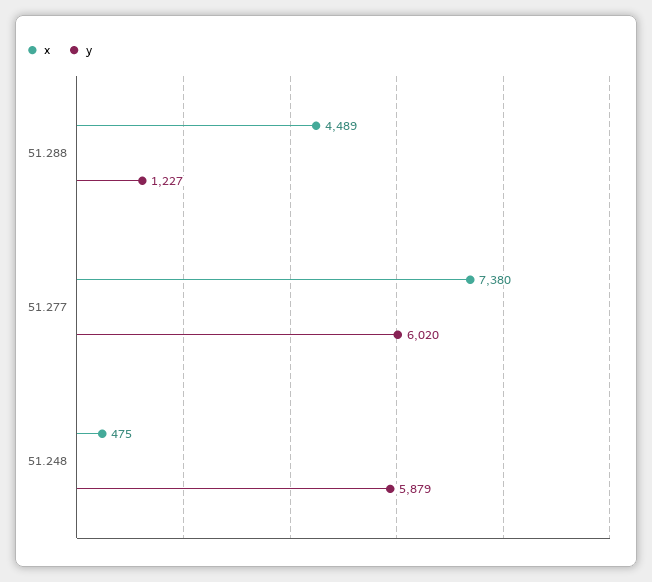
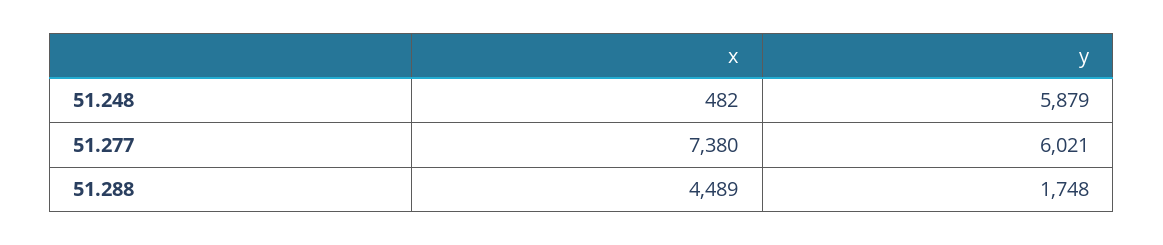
  {
    "x": {
      "51.288": 4489,
      "51.277": 7380,
-     "51.248": 475
+     "51.248": 482
    },
    "y": {
-     "51.288": 1227,
+     "51.288": 1748,
-     "51.277": 6020,
+     "51.277": 6021,
      "51.248": 5879
    }
  }

